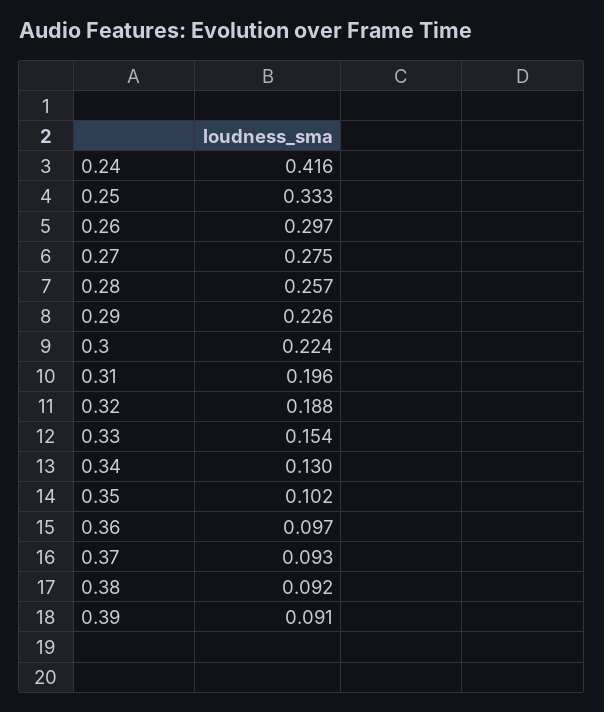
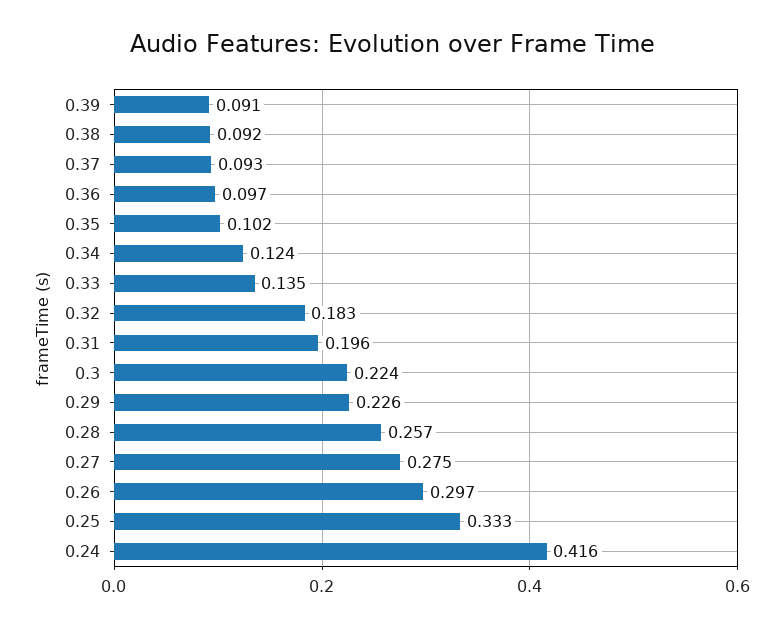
  {
    "0.24": 0.416,
    "0.25": 0.333,
    "0.26": 0.297,
    "0.27": 0.275,
    "0.28": 0.257,
    "0.29": 0.226,
    "0.3": 0.224,
    "0.31": 0.196,
-   "0.32": 0.188,
+   "0.32": 0.183,
-   "0.33": 0.154,
+   "0.33": 0.135,
-   "0.34": 0.13,
+   "0.34": 0.124,
    "0.35": 0.102,
    "0.36": 0.097,
    "0.37": 0.093,
    "0.38": 0.092,
    "0.39": 0.091
  }

